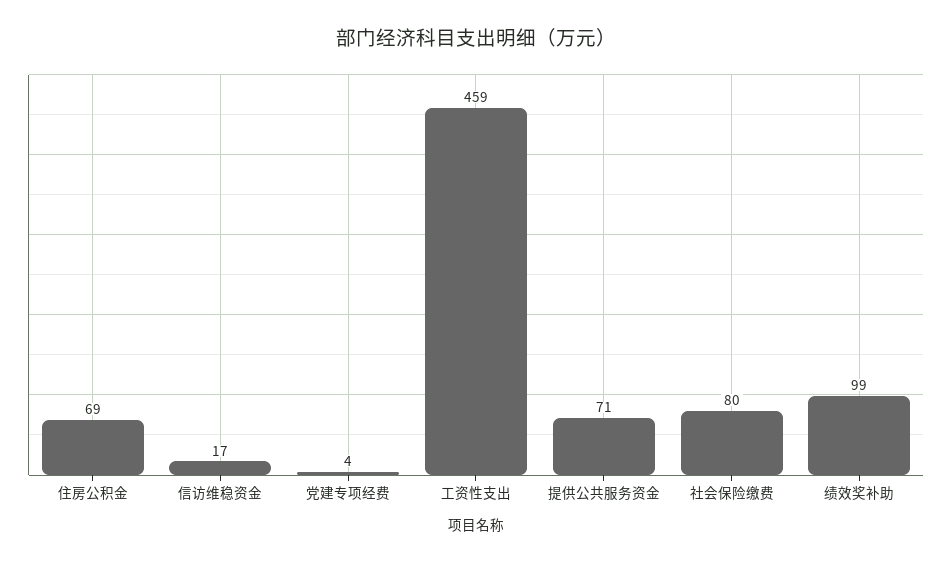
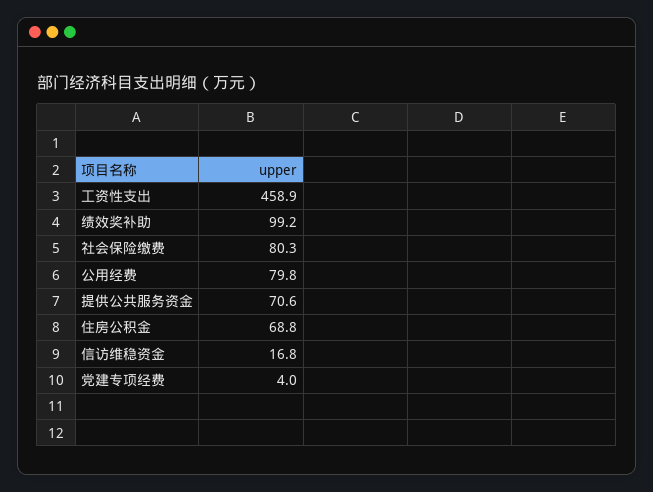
  {
    "住房公积金": 68.8,
    "信访维稳资金": 16.8,
    "党建专项经费": 4,
    "工资性支出": 458.9,
    "提供公共服务资金": 70.6,
    "社会保险缴费": 80.3,
-   "绩效奖补助": 99.2
+   "绩效奖补助": 99.2,
+   "公用经费": 79.8
  }

